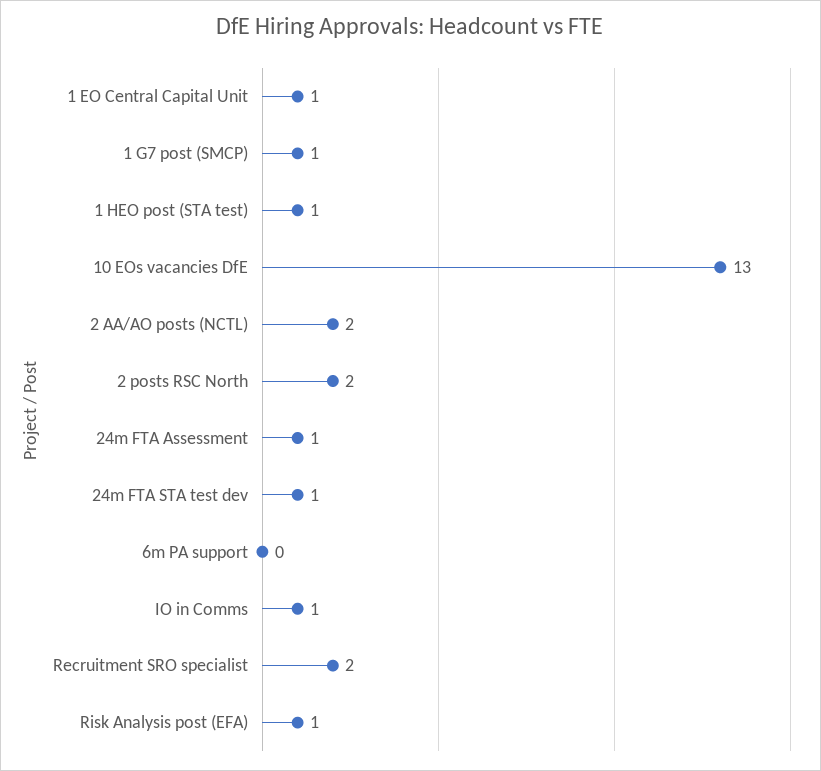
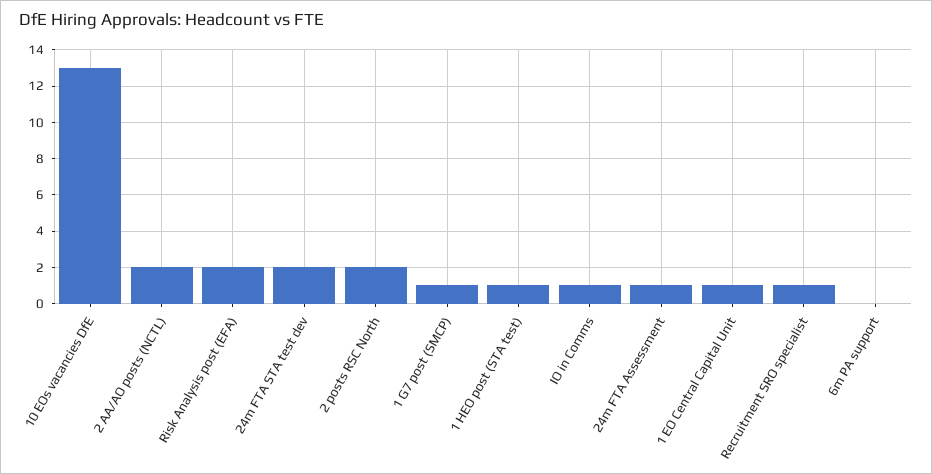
  {
    "1 EO Central Capital Unit": 1,
    "1 G7 post (SMCP)": 1,
    "1 HEO post (STA test)": 1,
    "10 EOs vacancies DfE": 13,
    "2 AA/AO posts (NCTL)": 2,
    "2 posts RSC North": 2,
    "24m FTA Assessment": 1,
-   "24m FTA STA test dev": 1,
+   "24m FTA STA test dev": 2,
    "6m PA support": 0,
    "IO in Comms": 1,
-   "Recruitment SRO specialist": 2,
+   "Recruitment SRO specialist": 1,
-   "Risk Analysis post (EFA)": 1
+   "Risk Analysis post (EFA)": 2
  }

